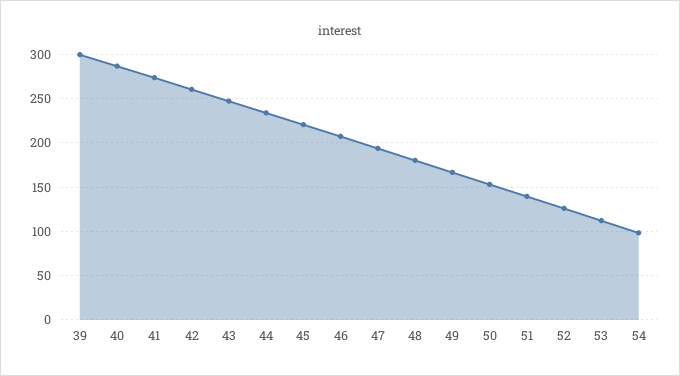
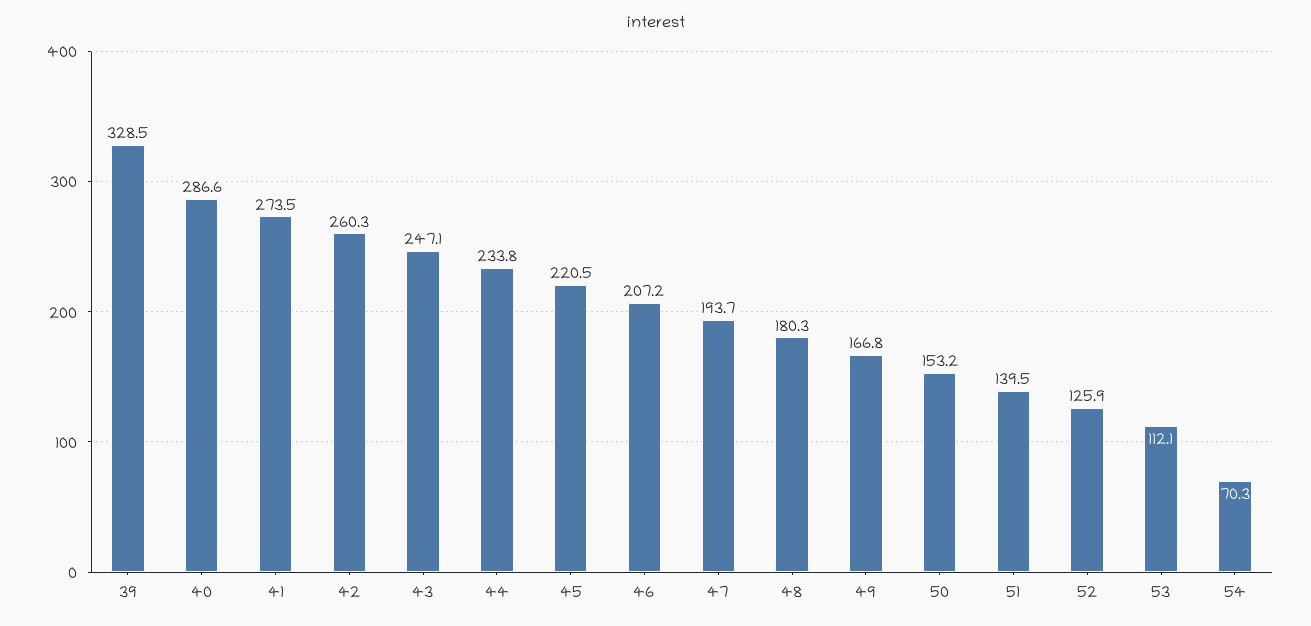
  {
-   "39": 300,
+   "39": 328.5,
    "40": 286.6,
    "41": 273.5,
    "42": 260.3,
    "43": 247.1,
    "44": 233.8,
    "45": 220.5,
    "46": 207.2,
    "47": 193.7,
    "48": 180.3,
    "49": 166.8,
    "50": 153.2,
    "51": 139.5,
    "52": 125.9,
    "53": 112.1,
-   "54": 100
+   "54": 70.3
  }

